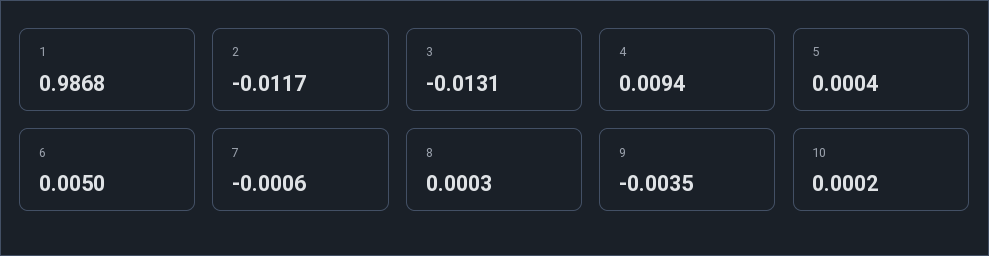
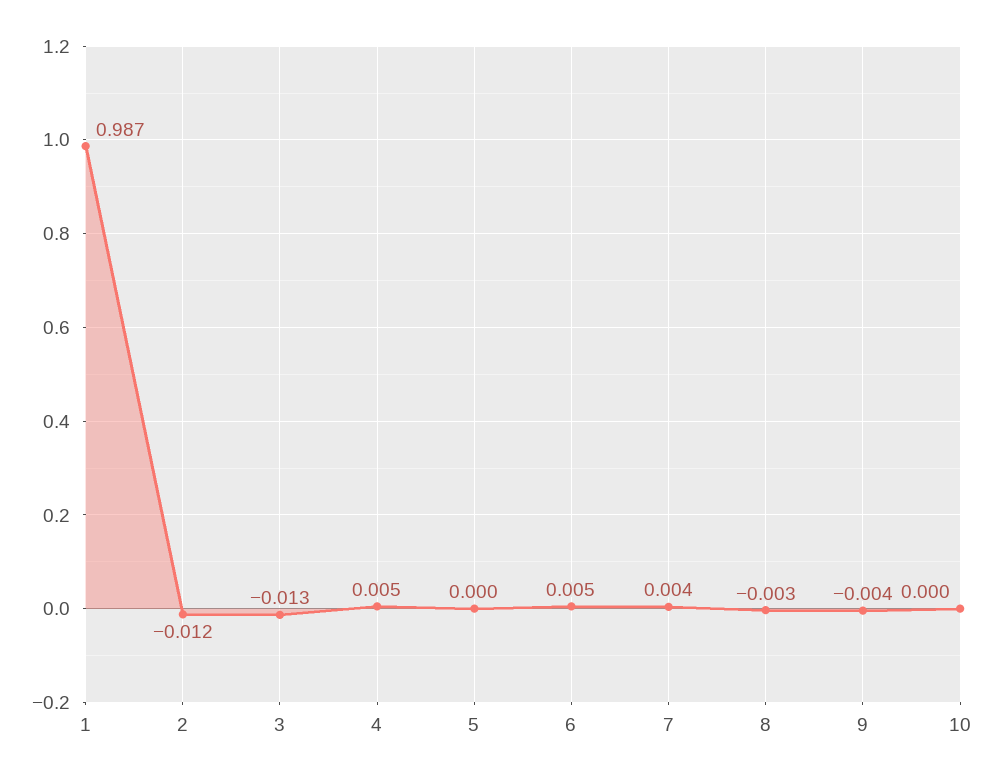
  {
    "1": 0.9868,
    "2": -0.0117,
    "3": -0.0131,
-   "4": 0.0094,
+   "4": 0.005,
    "5": 0.0004,
    "6": 0.005,
-   "7": -0.0006,
+   "7": 0.004,
-   "8": 0.0003,
+   "8": -0.003,
    "9": -0.0035,
    "10": 0.0002
  }

